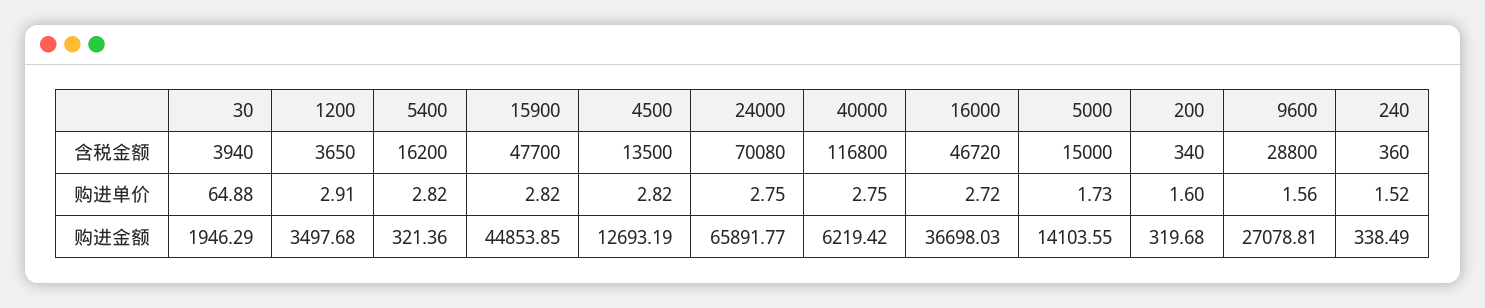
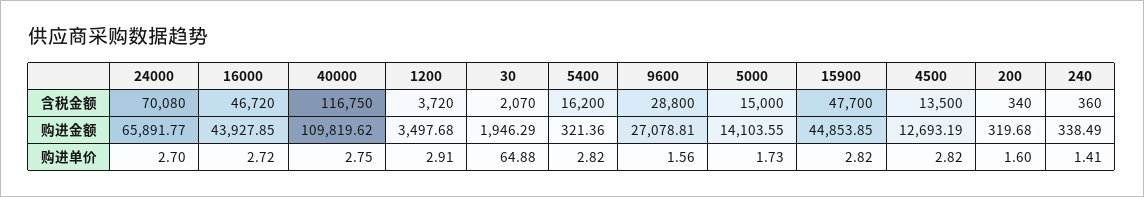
  {
    "30": {
-     "含税金额": 3940,
+     "含税金额": 2070,
      "购进单价": 64.88,
      "购进金额": 1946.29
    },
    "1200": {
-     "含税金额": 3650,
+     "含税金额": 3720,
      "购进单价": 2.91,
      "购进金额": 3497.68
    },
    "5400": {
      "含税金额": 16200,
      "购进单价": 2.82,
      "购进金额": 321.36
    },
    "15900": {
      "含税金额": 47700,
      "购进单价": 2.82,
      "购进金额": 44853.85
    },
    "4500": {
      "含税金额": 13500,
      "购进单价": 2.82,
      "购进金额": 12693.19
    },
    "24000": {
      "含税金额": 70080,
-     "购进单价": 2.75,
+     "购进单价": 2.7,
      "购进金额": 65891.77
    },
    "40000": {
-     "含税金额": 116800,
+     "含税金额": 116750,
      "购进单价": 2.75,
-     "购进金额": 6219.42
+     "购进金额": 109819.62
    },
    "16000": {
      "含税金额": 46720,
      "购进单价": 2.72,
-     "购进金额": 36698.03
+     "购进金额": 43927.85
    },
    "5000": {
      "含税金额": 15000,
      "购进单价": 1.73,
      "购进金额": 14103.55
    },
    "200": {
      "含税金额": 340,
      "购进单价": 1.6,
      "购进金额": 319.68
    },
    "9600": {
      "含税金额": 28800,
      "购进单价": 1.56,
      "购进金额": 27078.81
    },
    "240": {
      "含税金额": 360,
-     "购进单价": 1.52,
+     "购进单价": 1.41,
      "购进金额": 338.49
    }
  }

